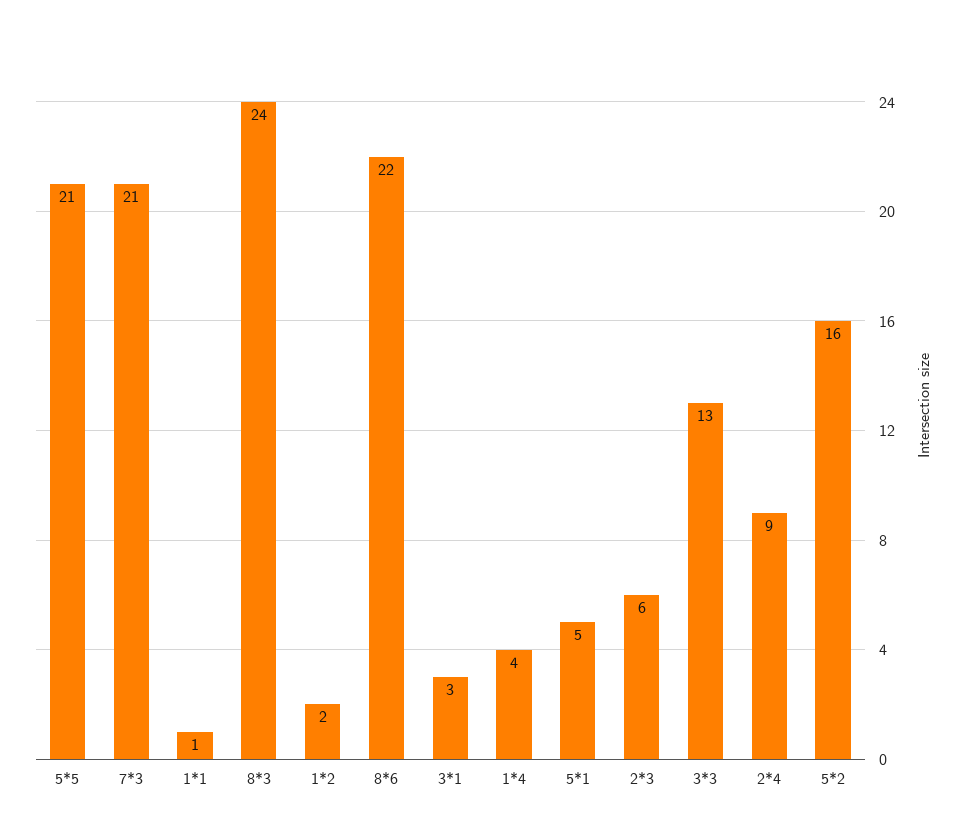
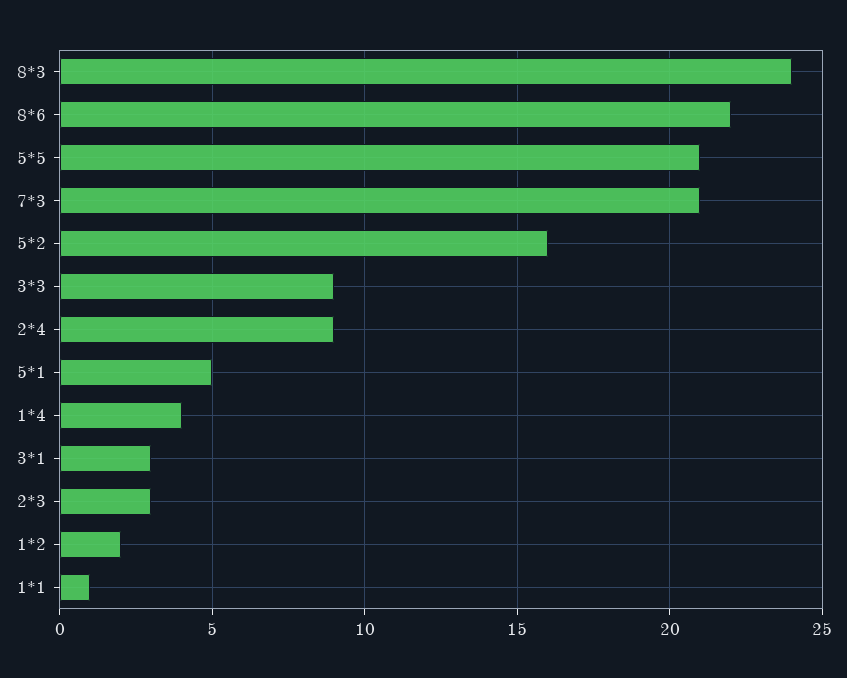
  {
    "5*5": 21,
    "7*3": 21,
    "1*1": 1,
    "8*3": 24,
    "1*2": 2,
    "8*6": 22,
    "3*1": 3,
    "1*4": 4,
    "5*1": 5,
-   "2*3": 6,
+   "2*3": 3,
-   "3*3": 13,
+   "3*3": 9,
    "2*4": 9,
    "5*2": 16
  }

